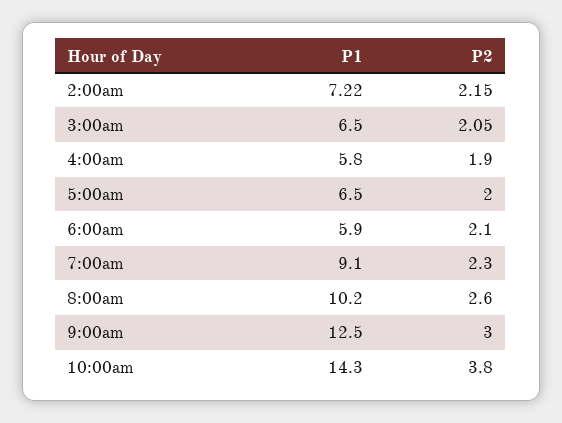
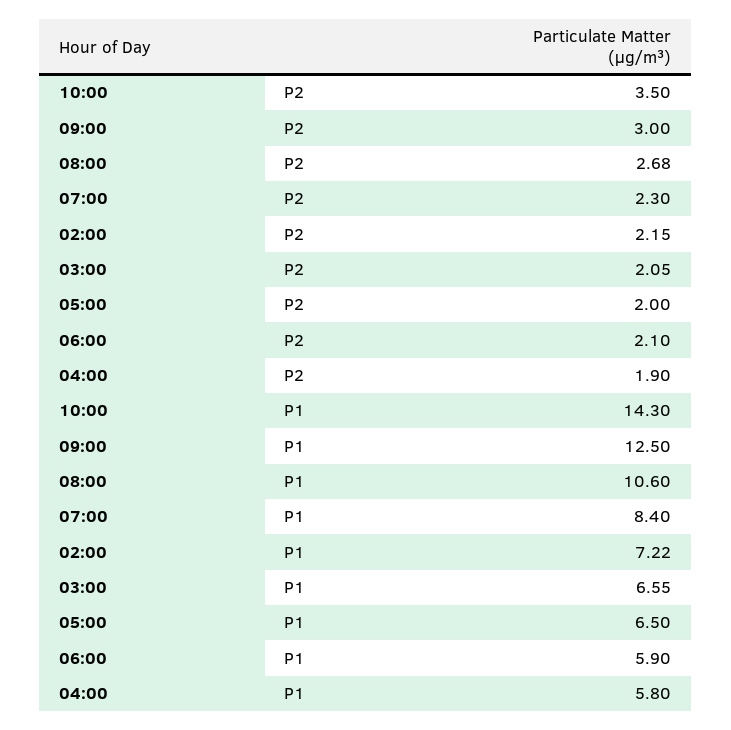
  {
    "P1": {
      "2:00am": 7.22,
-     "3:00am": 6.5,
+     "3:00am": 6.55,
      "4:00am": 5.8,
      "5:00am": 6.5,
      "6:00am": 5.9,
-     "7:00am": 9.1,
+     "7:00am": 8.4,
-     "8:00am": 10.2,
+     "8:00am": 10.6,
      "9:00am": 12.5,
      "10:00am": 14.3
    },
    "P2": {
      "2:00am": 2.15,
      "3:00am": 2.05,
      "4:00am": 1.9,
      "5:00am": 2,
      "6:00am": 2.1,
      "7:00am": 2.3,
-     "8:00am": 2.6,
+     "8:00am": 2.68,
      "9:00am": 3,
-     "10:00am": 3.8
+     "10:00am": 3.5
    }
  }

